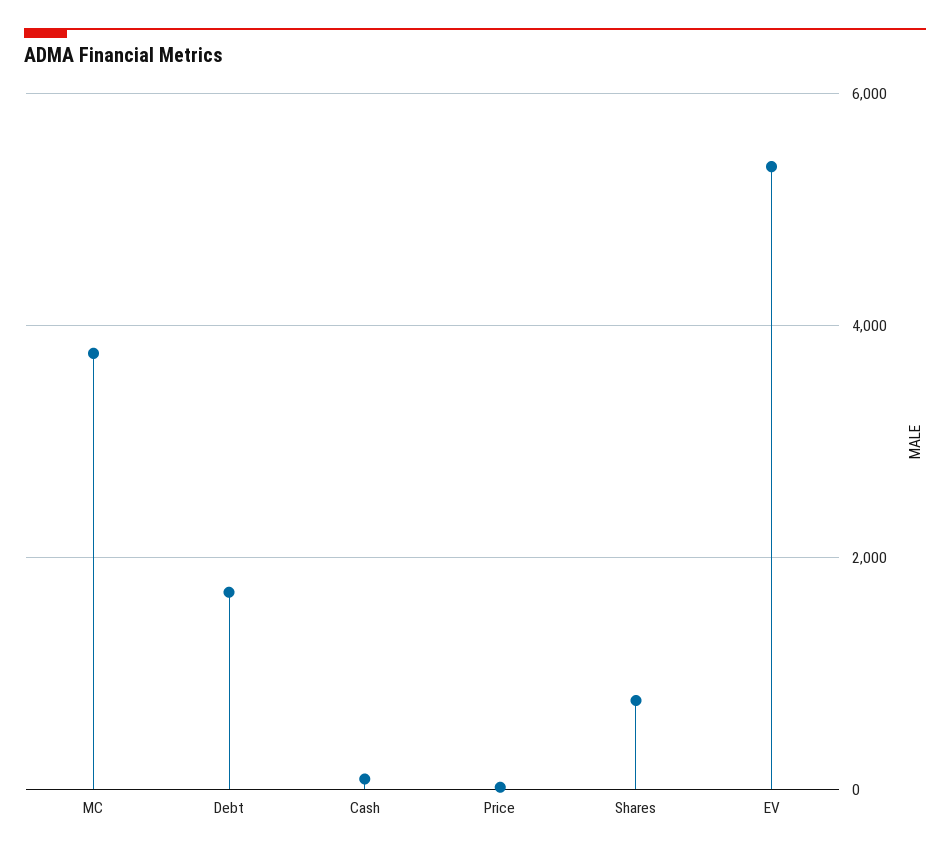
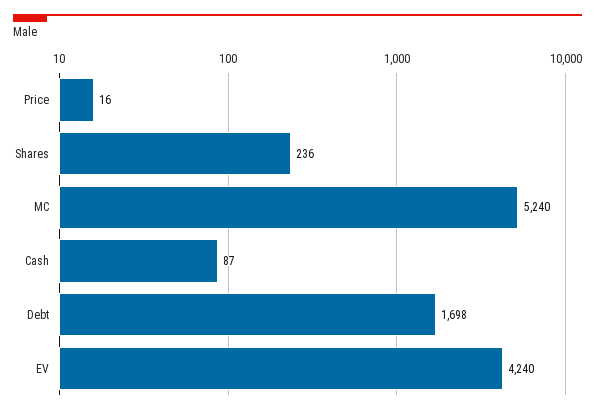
  {
-   "MC": 3800,
+   "MC": 5240,
    "Debt": 1698,
    "Cash": 87,
    "Price": 16,
-   "Shares": 800,
+   "Shares": 236,
-   "EV": 5400
+   "EV": 4240
  }

